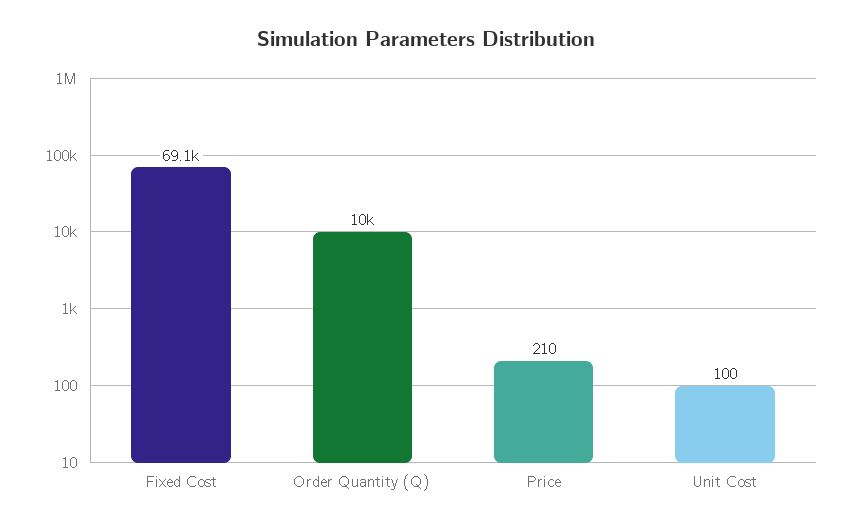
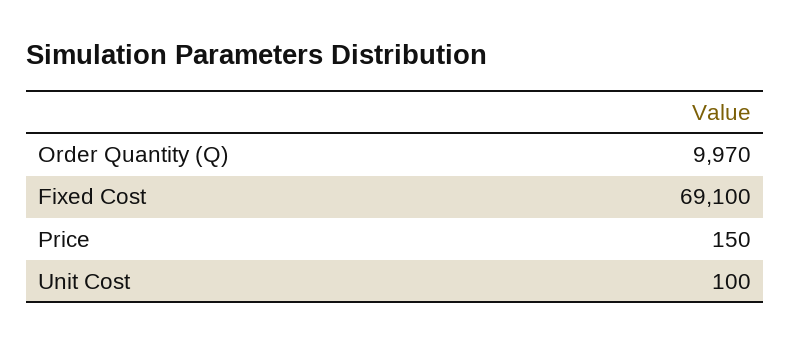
  {
    "Fixed Cost": 69100,
-   "Order Quantity (Q)": 10000,
+   "Order Quantity (Q)": 9970,
-   "Price": 210,
+   "Price": 150,
    "Unit Cost": 100
  }

